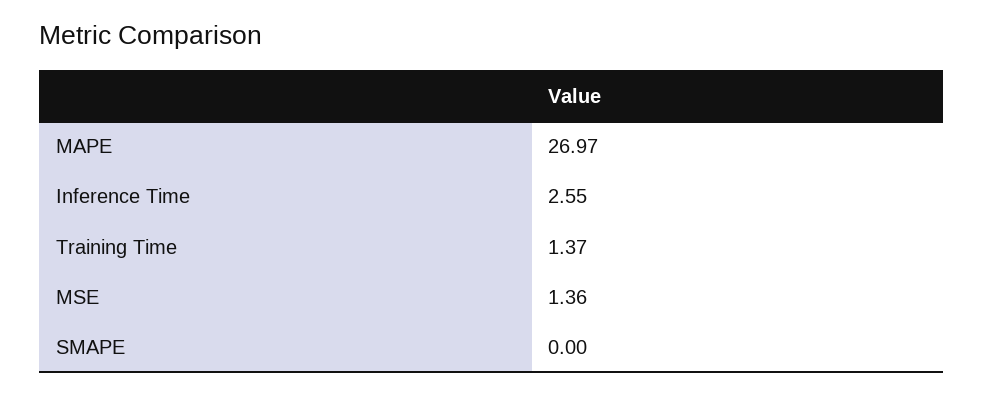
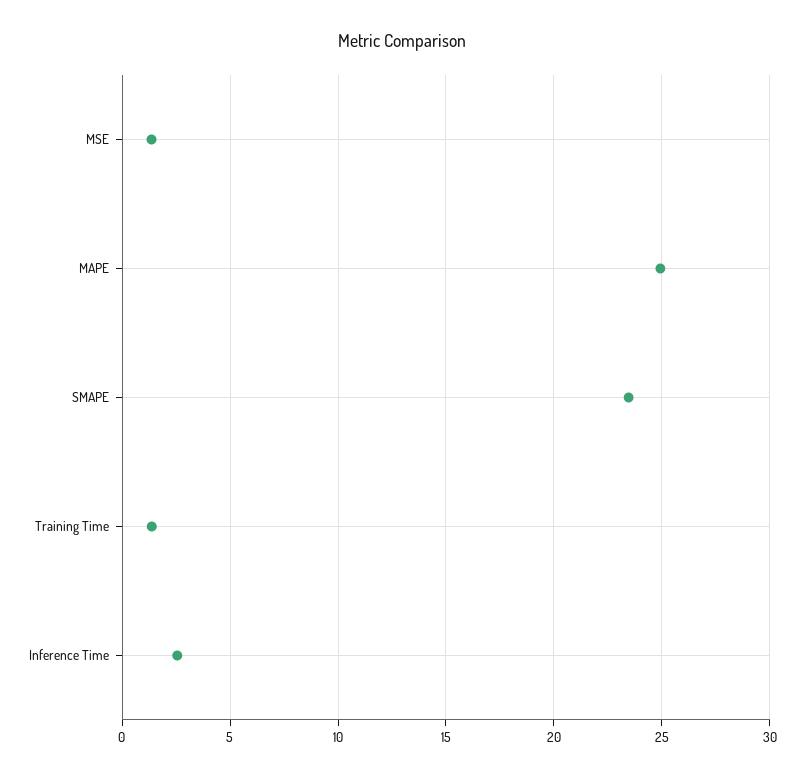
  {
-   "MAPE": 26.97,
+   "MAPE": 25,
    "Inference Time": 2.55,
    "Training Time": 1.37,
    "MSE": 1.36,
-   "SMAPE": 0
+   "SMAPE": 23.5
  }

